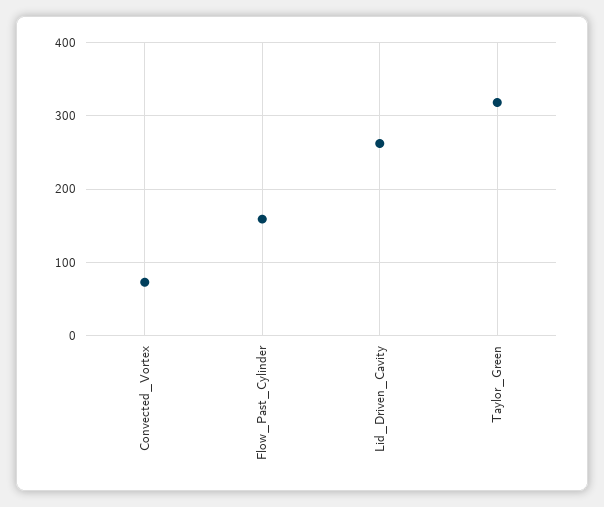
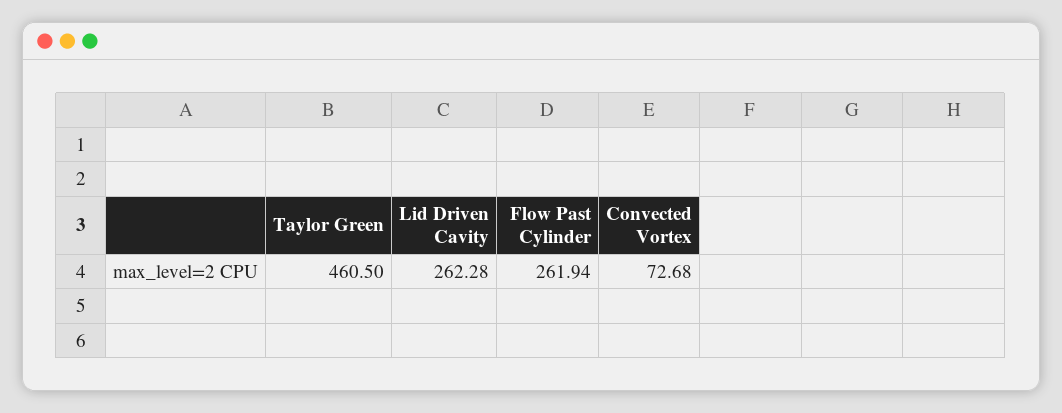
  {
    "Convected_Vortex": 72.68,
-   "Flow_Past_Cylinder": 160,
+   "Flow_Past_Cylinder": 261.94,
    "Lid_Driven_Cavity": 262.28,
-   "Taylor_Green": 320
+   "Taylor_Green": 460.5
  }

